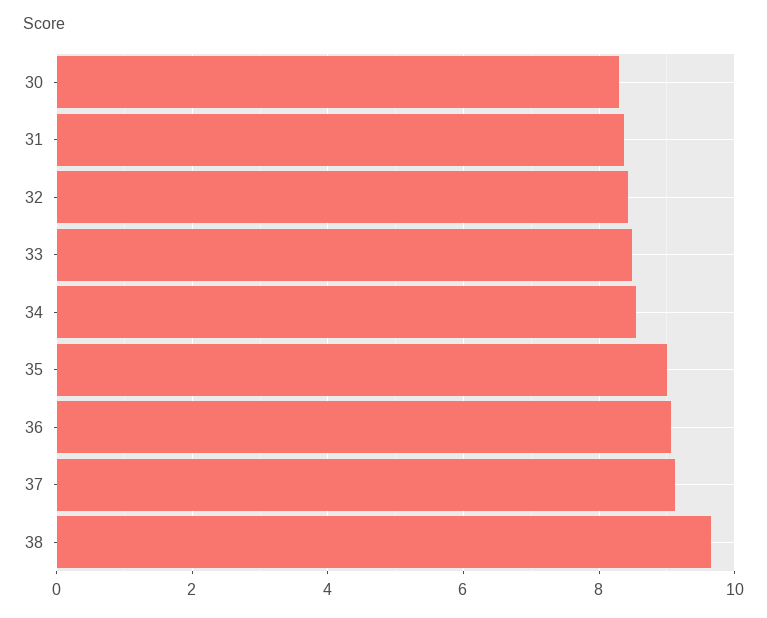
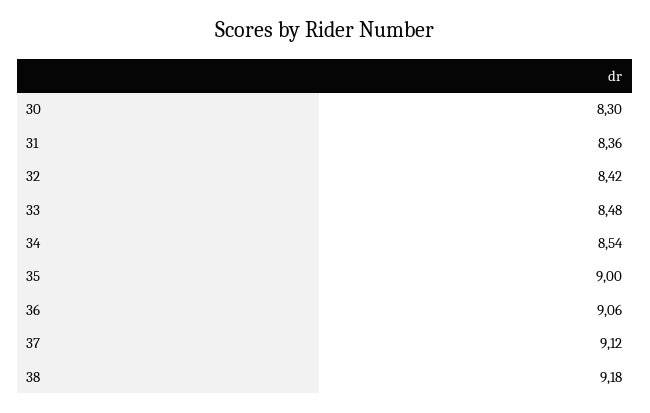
  {
    "30": 8.3,
    "31": 8.36,
    "32": 8.42,
    "33": 8.48,
    "34": 8.54,
    "35": 9,
    "36": 9.06,
    "37": 9.12,
-   "38": 9.6
+   "38": 9.18
  }

